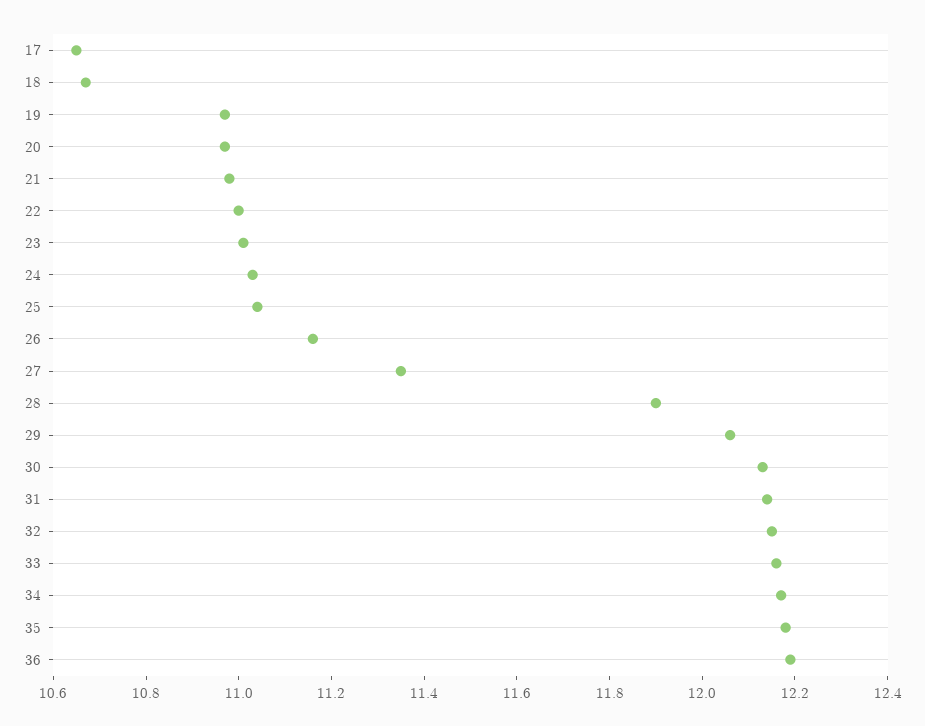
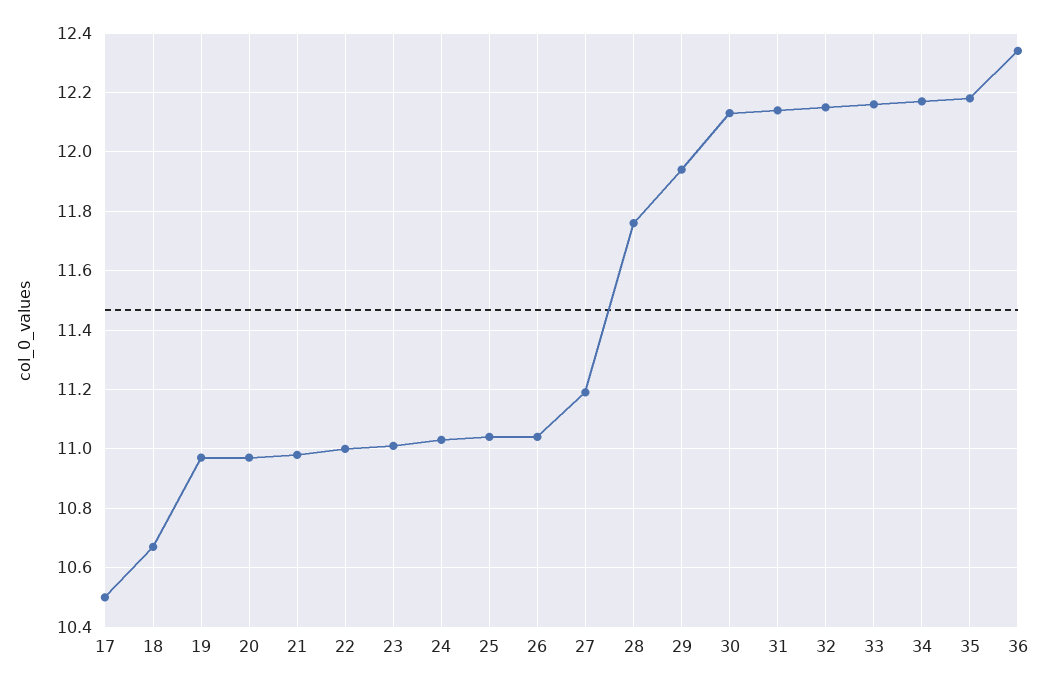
  {
-   "17": 10.65,
+   "17": 10.5,
    "18": 10.65,
    "19": 10.95,
    "20": 10.95,
    "21": 11,
    "22": 11,
    "23": 11,
    "24": 11.05,
    "25": 11.05,
-   "26": 11.15,
+   "26": 11.05,
-   "27": 11.35,
+   "27": 11.2,
-   "28": 11.9,
+   "28": 11.75,
-   "29": 12.05,
+   "29": 11.95,
    "30": 12.15,
    "31": 12.15,
    "32": 12.15,
    "33": 12.15,
    "34": 12.15,
    "35": 12.2,
-   "36": 12.2
+   "36": 12.35
  }

